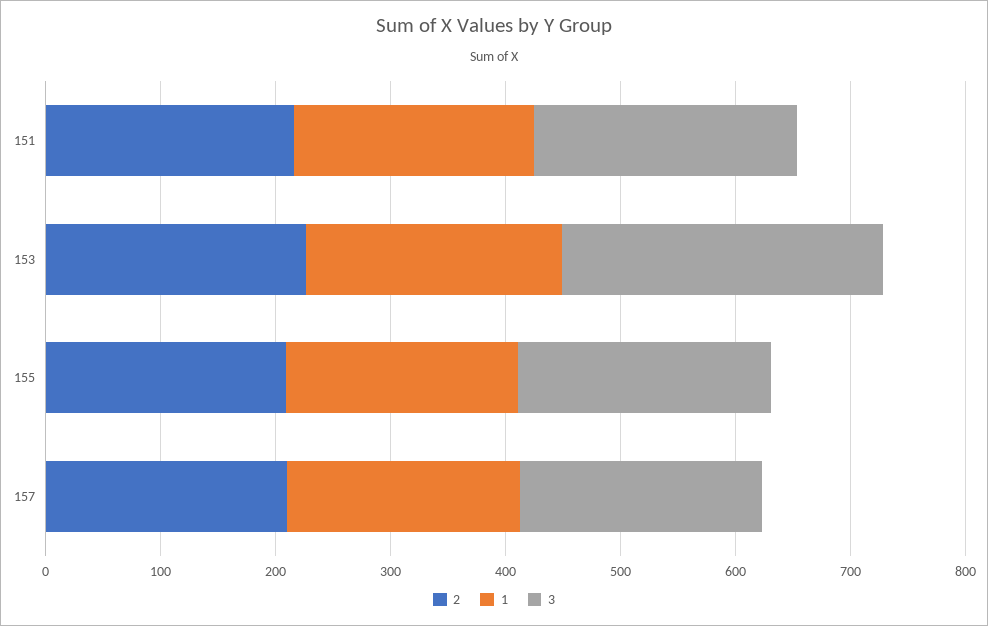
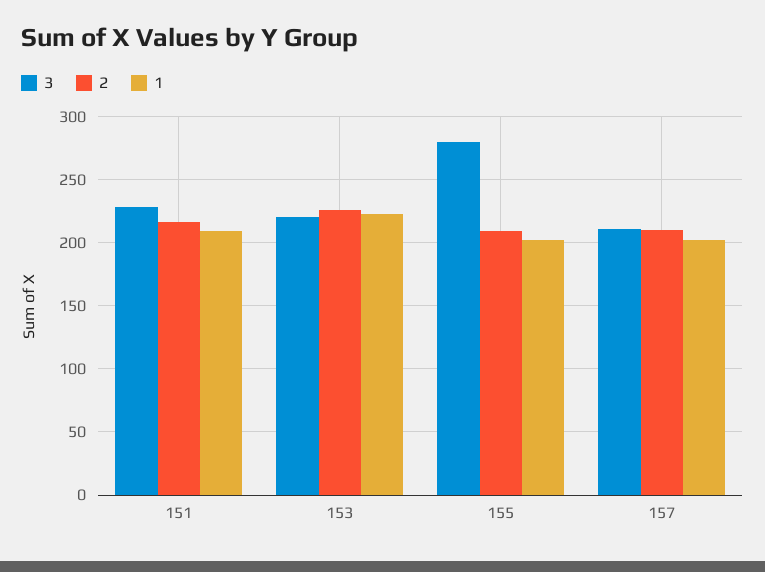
  {
    "2": {
      "151": 215,
      "153": 225,
      "155": 210,
      "157": 210
    },
    "1": {
      "151": 210,
      "153": 225,
      "155": 200,
      "157": 200
    },
    "3": {
      "151": 230,
-     "153": 280,
+     "153": 220,
-     "155": 220,
+     "155": 280,
      "157": 210
    }
  }

